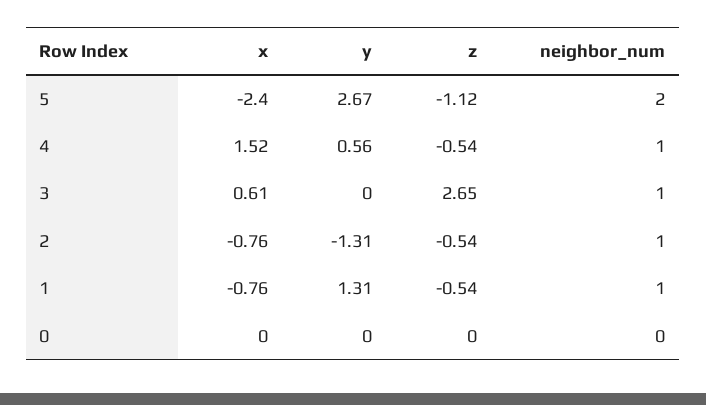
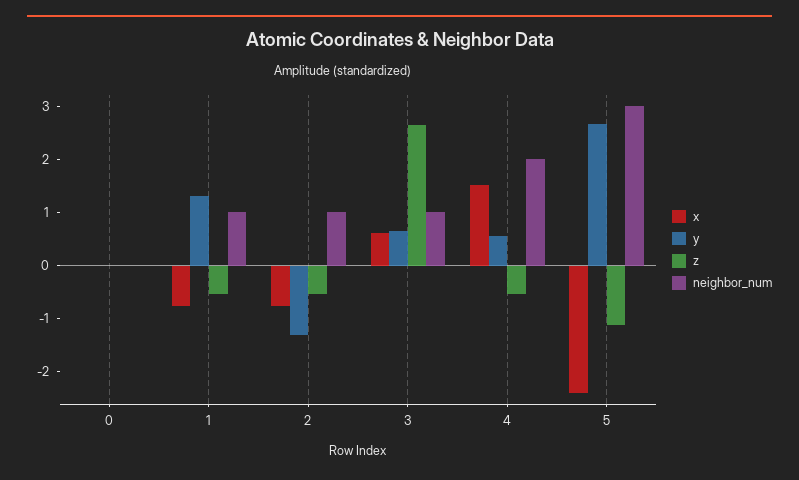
  {
    "x": {
      "5": -2.4,
      "4": 1.52,
      "3": 0.61,
      "2": -0.76,
      "1": -0.76,
      "0": 0
    },
    "y": {
      "5": 2.67,
      "4": 0.56,
-     "3": 0,
+     "3": 0.6,
      "2": -1.31,
      "1": 1.31,
      "0": 0
    },
    "z": {
      "5": -1.12,
      "4": -0.54,
      "3": 2.65,
      "2": -0.54,
      "1": -0.54,
      "0": 0
    },
    "neighbor_num": {
-     "5": 2,
+     "5": 3,
-     "4": 1,
+     "4": 2,
      "3": 1,
      "2": 1,
      "1": 1,
      "0": 0
    }
  }

